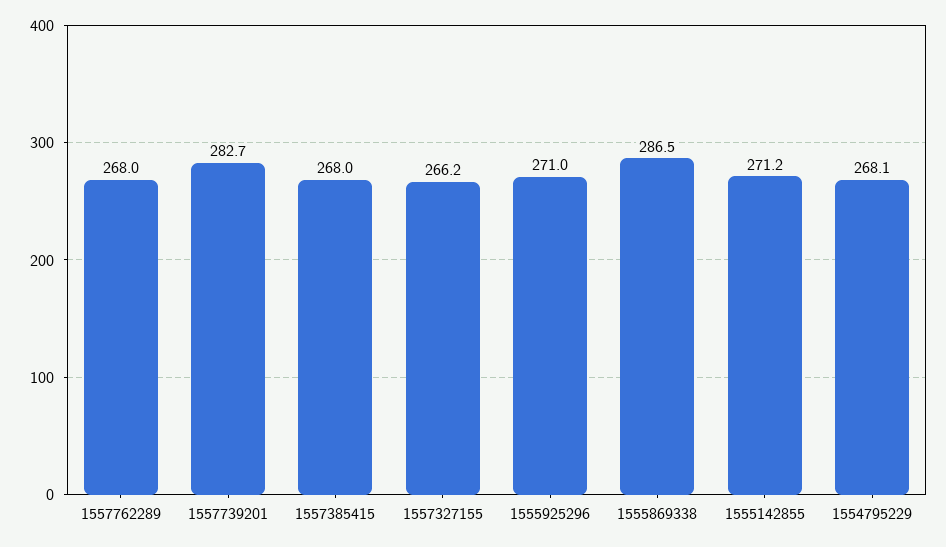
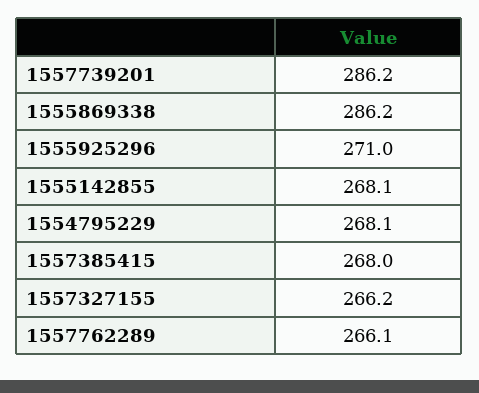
  {
-   "1557762289": 268,
+   "1557762289": 266.1,
-   "1557739201": 282.7,
+   "1557739201": 286.2,
    "1557385415": 268,
    "1557327155": 266.2,
    "1555925296": 271,
-   "1555869338": 286.5,
+   "1555869338": 286.2,
-   "1555142855": 271.2,
+   "1555142855": 268.1,
    "1554795229": 268.1
  }

